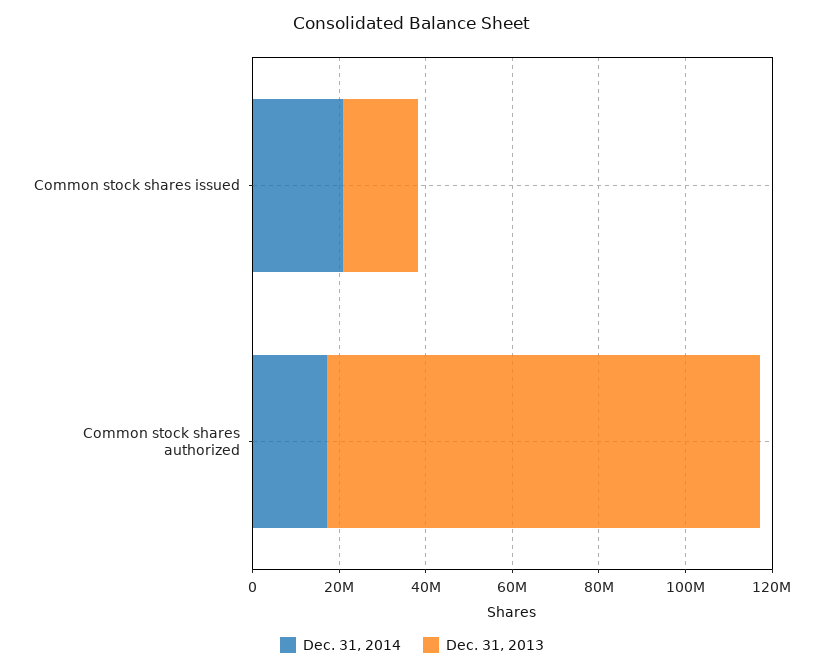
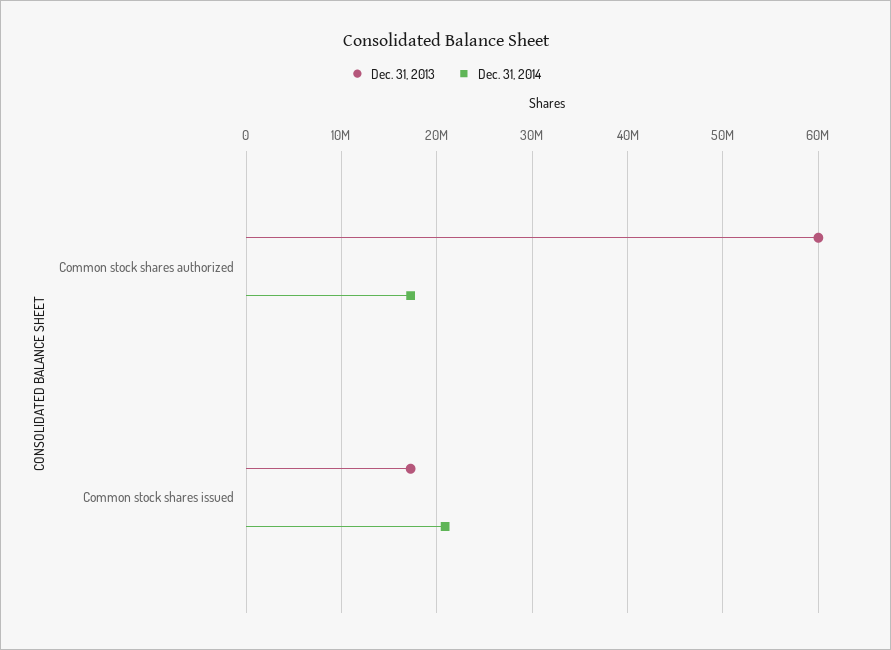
  {
    "Dec. 31, 2014": {
      "Common stock shares issued": 21000000,
      "Common stock shares authorized": 17000000
    },
    "Dec. 31, 2013": {
      "Common stock shares issued": 17000000,
-     "Common stock shares authorized": 100000000
+     "Common stock shares authorized": 60000000
    }
  }

